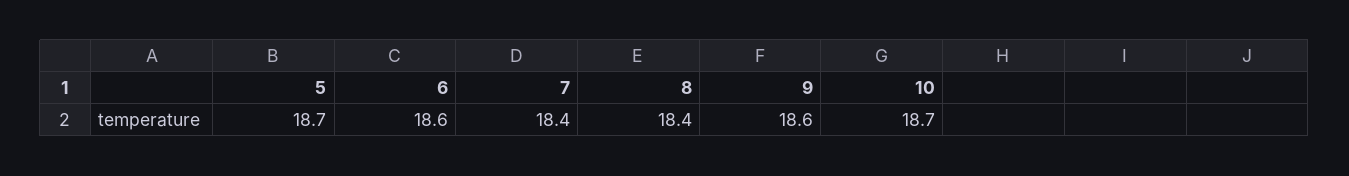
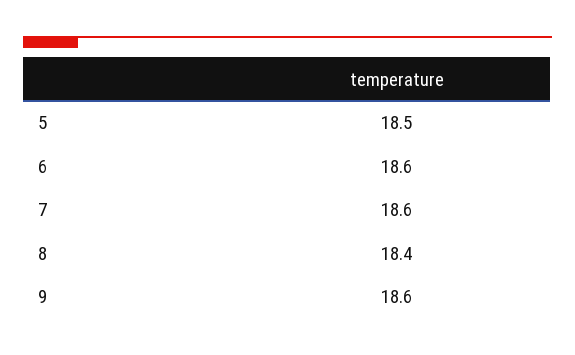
  {
-   "5": 18.7,
+   "5": 18.5,
    "6": 18.6,
-   "7": 18.4,
+   "7": 18.6,
    "8": 18.4,
-   "9": 18.6,
+   "9": 18.6
-   "10": 18.7
  }

